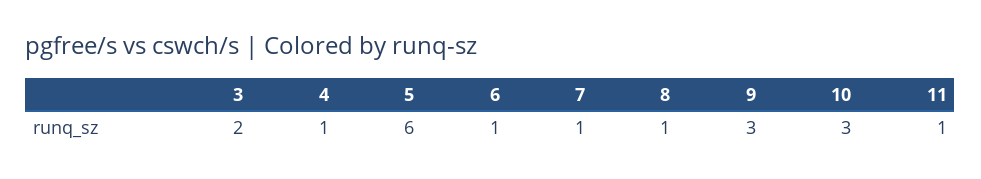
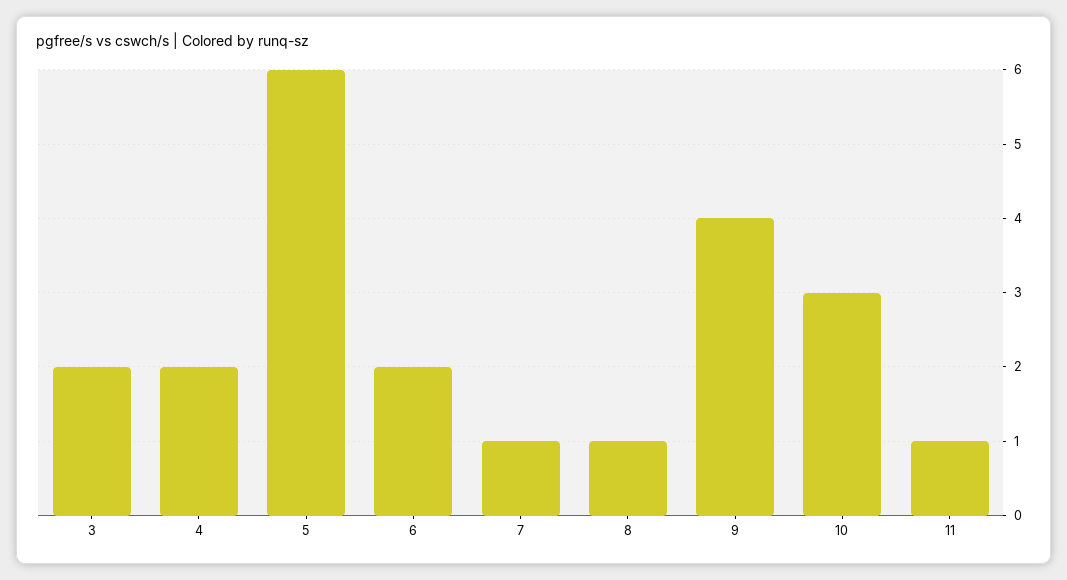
  {
    "3": 2,
-   "4": 1,
+   "4": 2,
    "5": 6,
-   "6": 1,
+   "6": 2,
    "7": 1,
    "8": 1,
-   "9": 3,
+   "9": 4,
    "10": 3,
    "11": 1
  }

